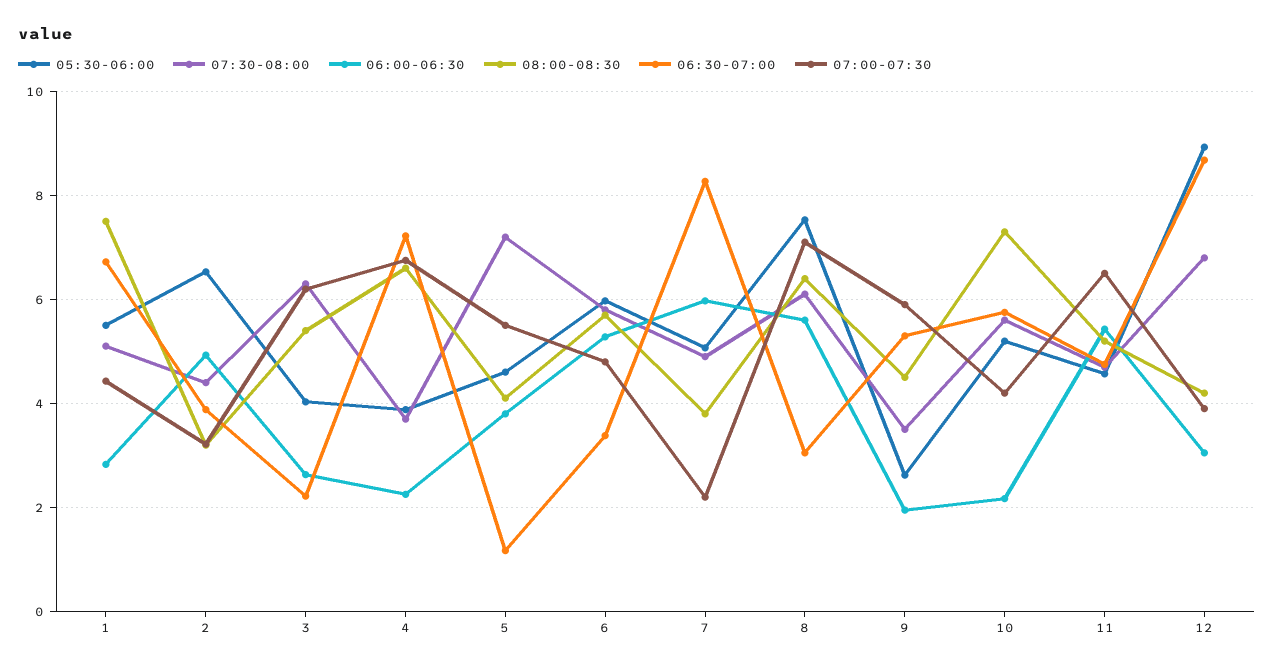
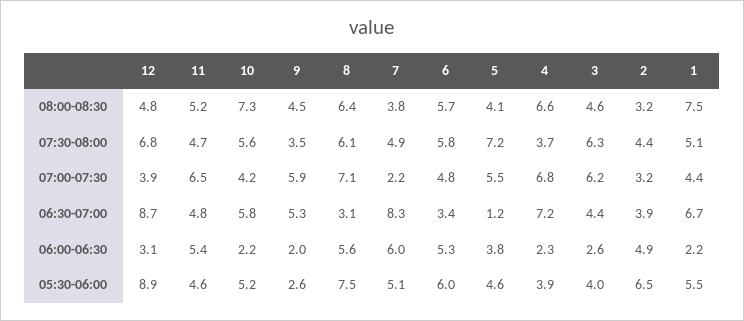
  {
    "05:30-06:00": {
      "1": 5.5,
      "2": 6.5,
      "3": 4,
      "4": 3.9,
      "5": 4.6,
      "6": 6,
      "7": 5.1,
      "8": 7.5,
      "9": 2.6,
      "10": 5.2,
      "11": 4.6,
      "12": 8.9
    },
    "07:30-08:00": {
      "1": 5.1,
      "2": 4.4,
      "3": 6.3,
      "4": 3.7,
      "5": 7.2,
      "6": 5.8,
      "7": 4.9,
      "8": 6.1,
      "9": 3.5,
      "10": 5.6,
      "11": 4.7,
      "12": 6.8
    },
    "06:00-06:30": {
-     "1": 2.8,
+     "1": 2.2,
      "2": 4.9,
      "3": 2.6,
      "4": 2.3,
      "5": 3.8,
      "6": 5.3,
      "7": 6,
      "8": 5.6,
      "9": 2,
      "10": 2.2,
      "11": 5.4,
      "12": 3.1
    },
    "08:00-08:30": {
      "1": 7.5,
      "2": 3.2,
-     "3": 5.4,
+     "3": 4.6,
      "4": 6.6,
      "5": 4.1,
      "6": 5.7,
      "7": 3.8,
      "8": 6.4,
      "9": 4.5,
      "10": 7.3,
      "11": 5.2,
-     "12": 4.2
+     "12": 4.8
    },
    "06:30-07:00": {
      "1": 6.7,
      "2": 3.9,
-     "3": 2.2,
+     "3": 4.4,
      "4": 7.2,
      "5": 1.2,
      "6": 3.4,
      "7": 8.3,
      "8": 3.1,
      "9": 5.3,
      "10": 5.8,
      "11": 4.8,
      "12": 8.7
    },
    "07:00-07:30": {
      "1": 4.4,
      "2": 3.2,
      "3": 6.2,
      "4": 6.8,
      "5": 5.5,
      "6": 4.8,
      "7": 2.2,
      "8": 7.1,
      "9": 5.9,
      "10": 4.2,
      "11": 6.5,
      "12": 3.9
    }
  }

